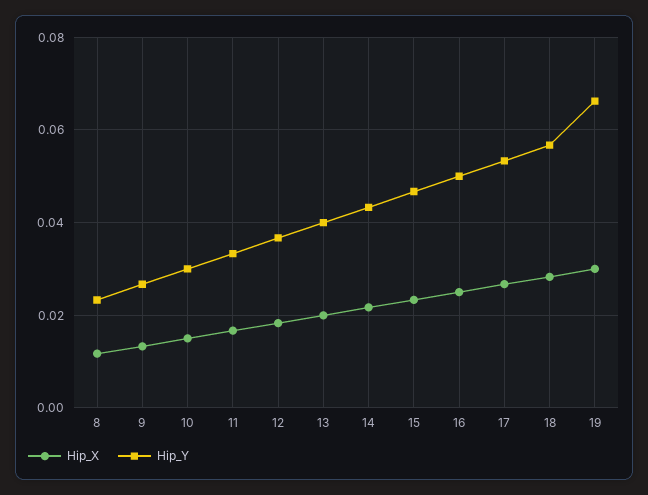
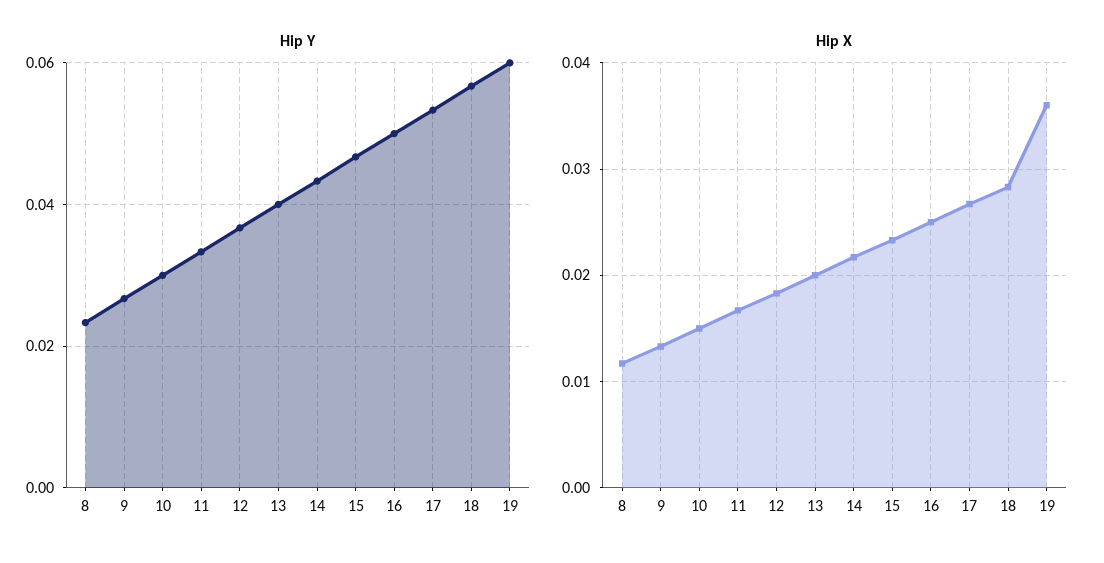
  {
    "Hip_X": {
      "8": 0.012,
      "9": 0.013,
      "10": 0.015,
      "11": 0.017,
      "12": 0.018,
      "13": 0.02,
      "14": 0.022,
      "15": 0.023,
      "16": 0.025,
      "17": 0.027,
      "18": 0.028,
-     "19": 0.03
+     "19": 0.036
    },
    "Hip_Y": {
      "8": 0.024,
      "9": 0.026,
      "10": 0.03,
      "11": 0.034,
      "12": 0.036,
      "13": 0.04,
      "14": 0.044,
      "15": 0.046,
      "16": 0.05,
      "17": 0.054,
      "18": 0.056,
-     "19": 0.066
+     "19": 0.06
    }
  }

